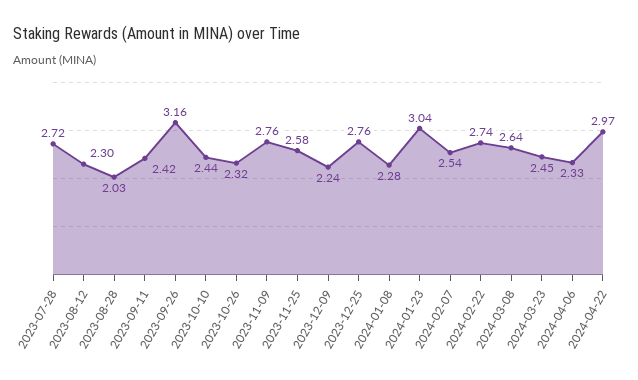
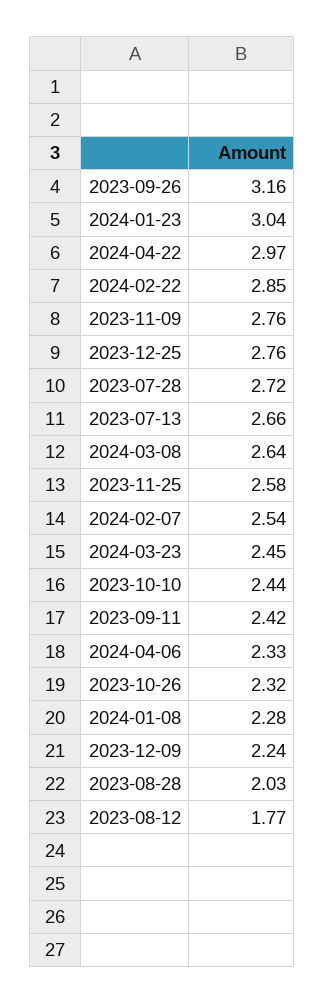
  {
    "2023-07-28": 2.72,
-   "2023-08-12": 2.3,
+   "2023-08-12": 1.77,
    "2023-08-28": 2.03,
    "2023-09-11": 2.42,
    "2023-09-26": 3.16,
    "2023-10-10": 2.44,
    "2023-10-26": 2.32,
    "2023-11-09": 2.76,
    "2023-11-25": 2.58,
    "2023-12-09": 2.24,
    "2023-12-25": 2.76,
    "2024-01-08": 2.28,
    "2024-01-23": 3.04,
    "2024-02-07": 2.54,
-   "2024-02-22": 2.74,
+   "2024-02-22": 2.85,
    "2024-03-08": 2.64,
    "2024-03-23": 2.45,
    "2024-04-06": 2.33,
-   "2024-04-22": 2.97
+   "2024-04-22": 2.97,
+   "2023-07-13": 2.66
  }

